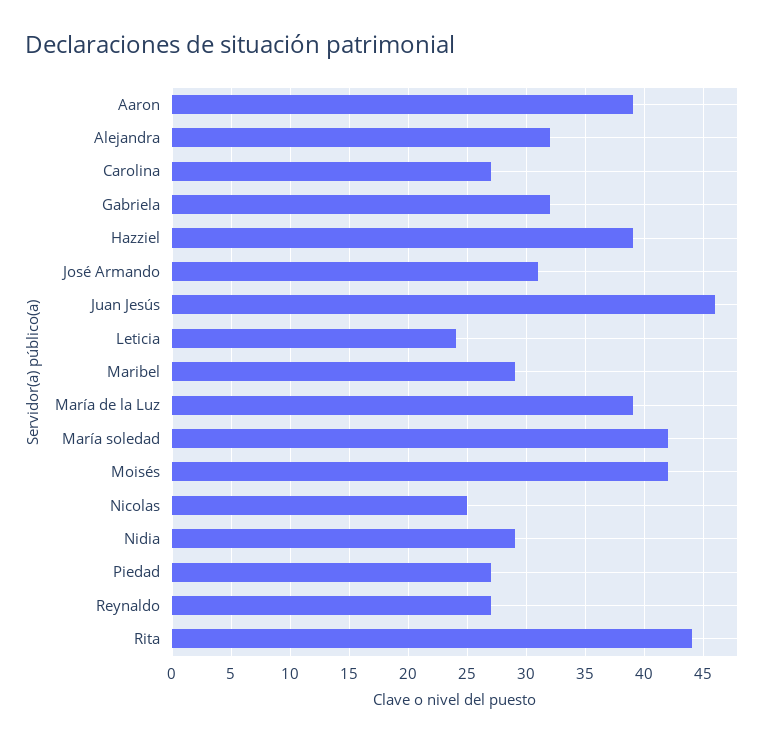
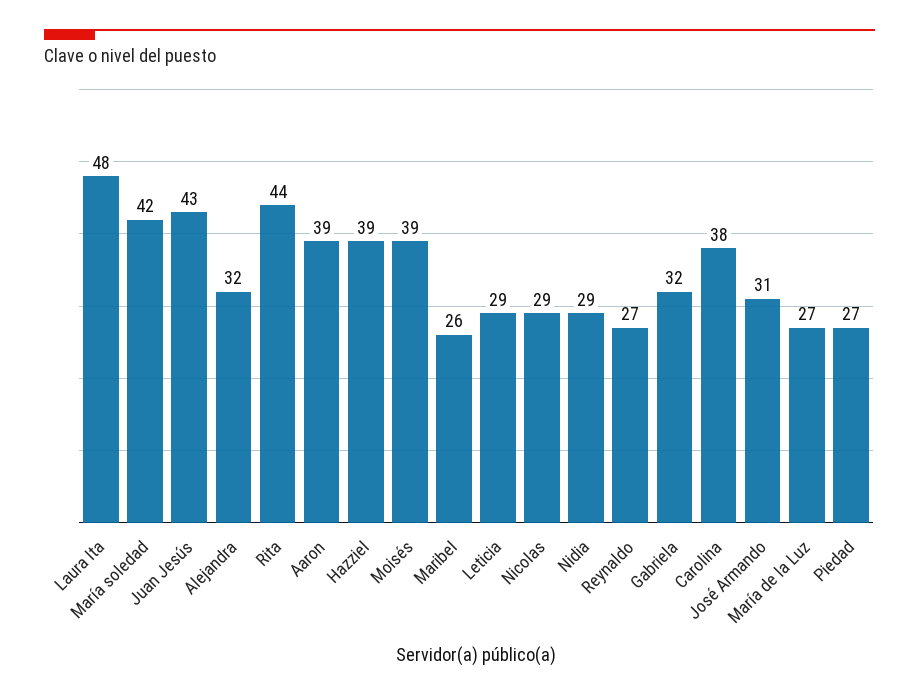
  {
    "Aaron": 39,
    "Alejandra": 32,
-   "Carolina": 27,
+   "Carolina": 38,
    "Gabriela": 32,
    "Hazziel": 39,
    "José Armando": 31,
-   "Juan Jesús": 46,
+   "Juan Jesús": 43,
-   "Leticia": 24,
+   "Leticia": 29,
-   "Maribel": 29,
+   "Maribel": 26,
-   "María de la Luz": 39,
+   "María de la Luz": 27,
    "María soledad": 42,
-   "Moisés": 42,
+   "Moisés": 39,
-   "Nicolas": 25,
+   "Nicolas": 29,
    "Nidia": 29,
    "Piedad": 27,
    "Reynaldo": 27,
-   "Rita": 44
+   "Rita": 44,
+   "Laura Ita": 48
  }

